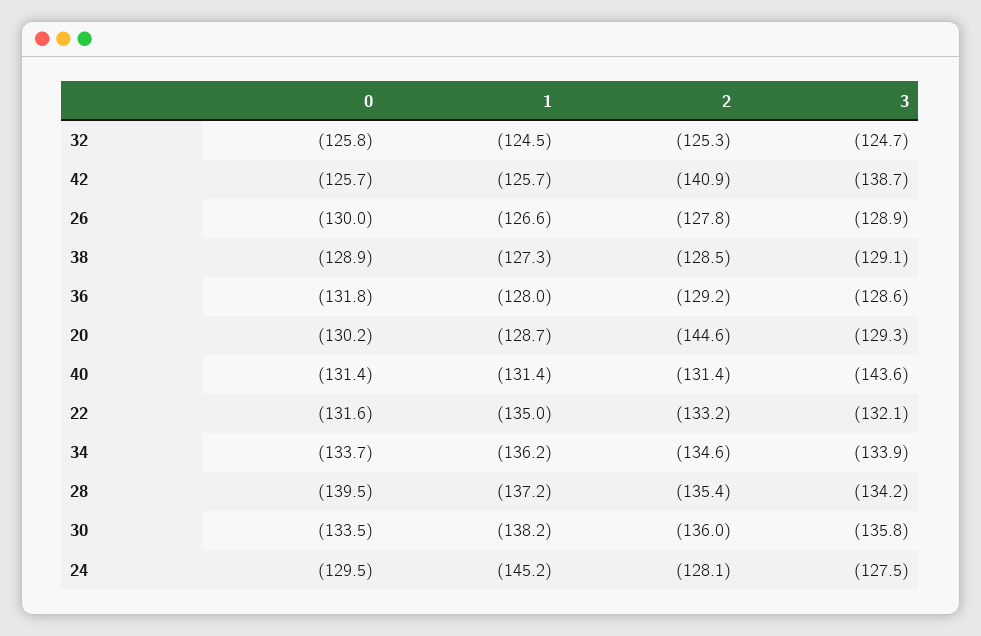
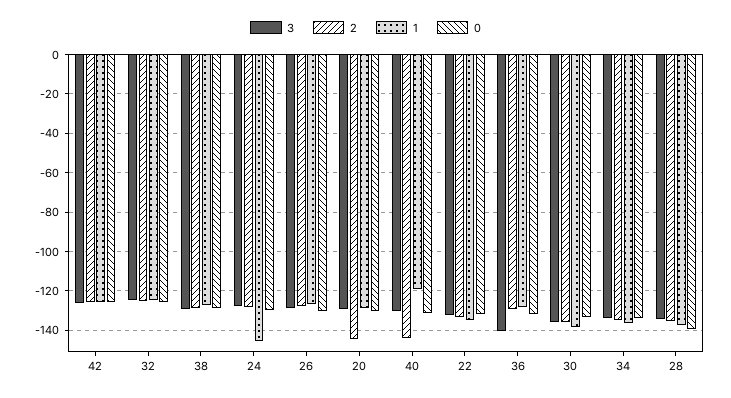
  {
    "0": {
      "32": -125.8,
      "42": -125.7,
      "26": -130,
      "38": -128.9,
      "36": -131.8,
      "20": -130.2,
      "40": -131.4,
      "22": -131.6,
      "34": -133.7,
      "28": -139.5,
      "30": -133.5,
      "24": -129.5
    },
    "1": {
      "32": -124.5,
      "42": -125.7,
      "26": -126.6,
      "38": -127.3,
      "36": -128,
      "20": -128.7,
-     "40": -131.4,
+     "40": -120,
      "22": -135,
      "34": -136.2,
      "28": -137.2,
      "30": -138.2,
      "24": -145.2
    },
    "2": {
      "32": -125.3,
-     "42": -140.9,
+     "42": -125,
      "26": -127.8,
      "38": -128.5,
      "36": -129.2,
      "20": -144.6,
-     "40": -131.4,
+     "40": -145,
      "22": -133.2,
      "34": -134.6,
      "28": -135.4,
      "30": -136,
      "24": -128.1
    },
    "3": {
      "32": -124.7,
-     "42": -138.7,
+     "42": -125,
      "26": -128.9,
      "38": -129.1,
-     "36": -128.6,
+     "36": -140,
      "20": -129.3,
-     "40": -143.6,
+     "40": -130,
      "22": -132.1,
      "34": -133.9,
      "28": -134.2,
      "30": -135.8,
      "24": -127.5
    }
  }

